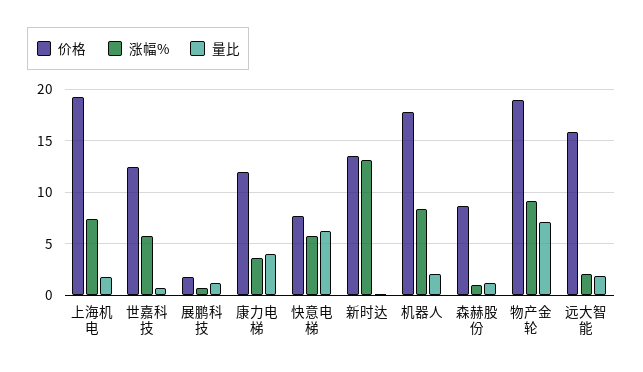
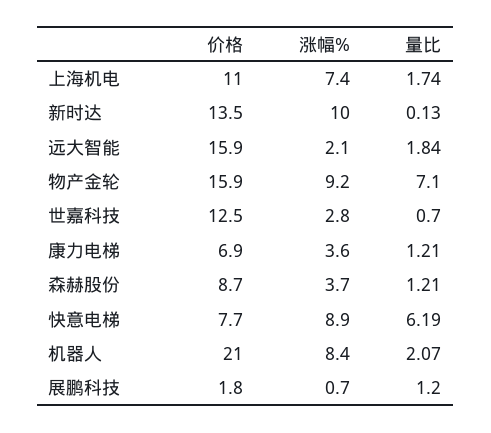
  {
    "价格": {
-     "上海机电": 19,
+     "上海机电": 11,
      "世嘉科技": 12.5,
      "展鹏科技": 1.8,
-     "康力电梯": 12,
+     "康力电梯": 6.9,
      "快意电梯": 7.7,
      "新时达": 13.5,
-     "机器人": 18,
+     "机器人": 21,
      "森赫股份": 8.7,
-     "物产金轮": 19,
+     "物产金轮": 15.9,
      "远大智能": 15.9
    },
    "涨幅%": {
      "上海机电": 7.4,
-     "世嘉科技": 6,
+     "世嘉科技": 2.8,
      "展鹏科技": 0.7,
      "康力电梯": 3.6,
-     "快意电梯": 6,
+     "快意电梯": 8.9,
-     "新时达": 13,
+     "新时达": 10,
      "机器人": 8.4,
-     "森赫股份": 1,
+     "森赫股份": 3.7,
      "物产金轮": 9.2,
      "远大智能": 2.1
    },
    "量比": {
      "上海机电": 1.74,
      "世嘉科技": 0.7,
      "展鹏科技": 1.2,
-     "康力电梯": 4,
+     "康力电梯": 1.21,
      "快意电梯": 6.19,
      "新时达": 0.13,
      "机器人": 2.07,
      "森赫股份": 1.21,
      "物产金轮": 7.1,
      "远大智能": 1.84
    }
  }

